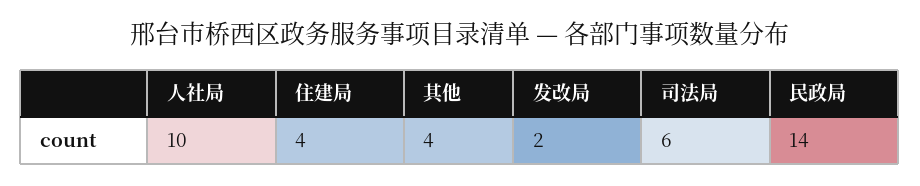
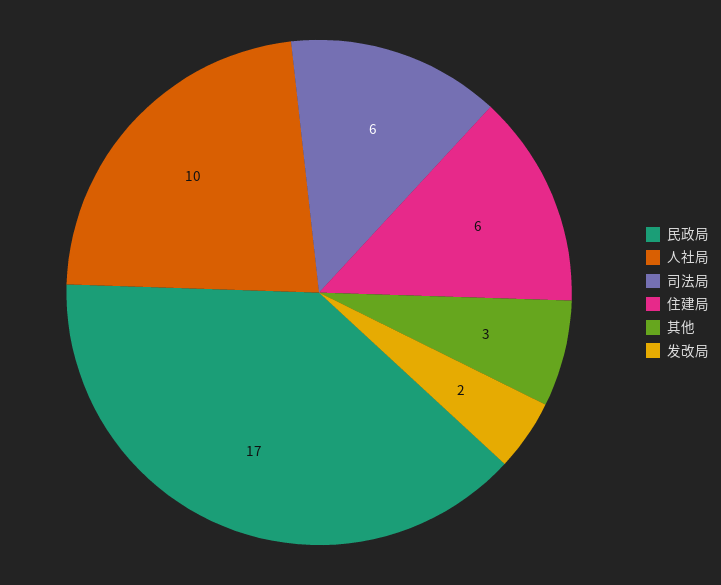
  {
    "人社局": 10,
-   "住建局": 4,
+   "住建局": 6,
-   "其他": 4,
+   "其他": 3,
    "发改局": 2,
    "司法局": 6,
-   "民政局": 14
+   "民政局": 17
  }

